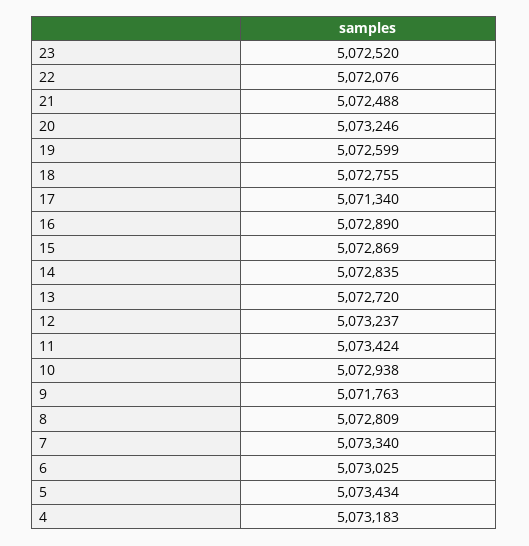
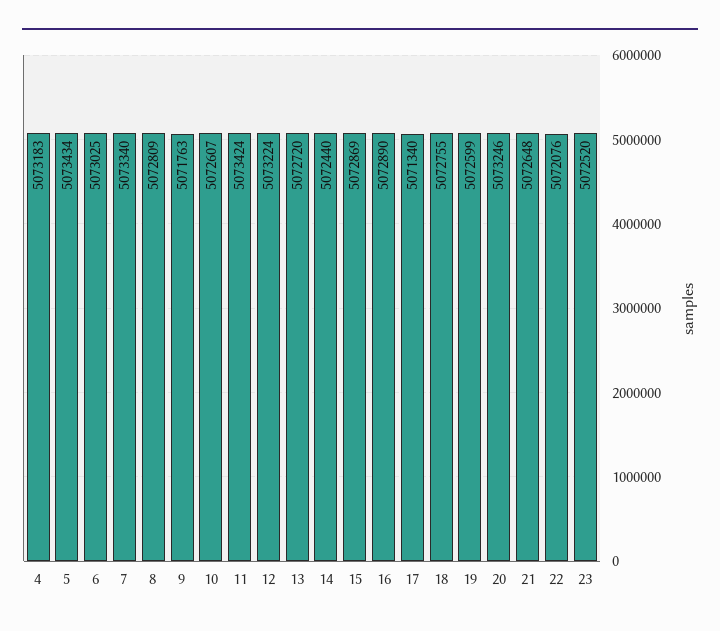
  {
    "23": 5072520,
    "22": 5072076,
-   "21": 5072488,
+   "21": 5072648,
    "20": 5073246,
    "19": 5072599,
    "18": 5072755,
    "17": 5071340,
    "16": 5072890,
    "15": 5072869,
-   "14": 5072835,
+   "14": 5072440,
    "13": 5072720,
-   "12": 5073237,
+   "12": 5073224,
    "11": 5073424,
-   "10": 5072938,
+   "10": 5072607,
    "9": 5071763,
    "8": 5072809,
    "7": 5073340,
    "6": 5073025,
    "5": 5073434,
    "4": 5073183
  }

